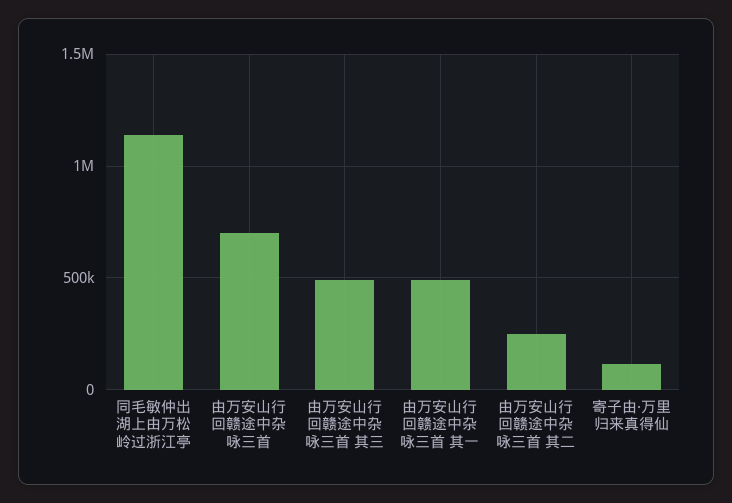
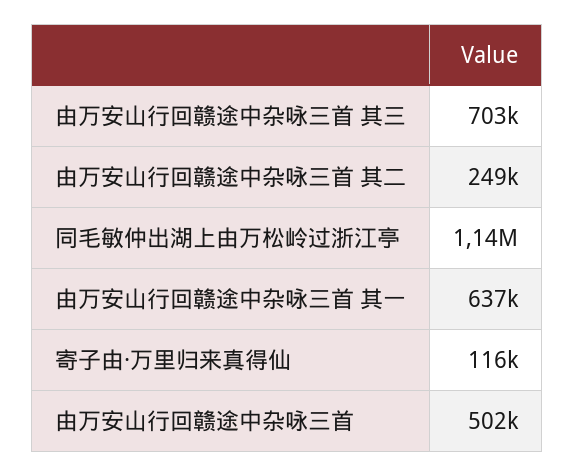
  {
    "同毛敏仲出湖上由万松岭过浙江亭": 1140000,
-   "由万安山行回赣途中杂咏三首": 700000,
+   "由万安山行回赣途中杂咏三首": 502000,
-   "由万安山行回赣途中杂咏三首 其三": 500000,
+   "由万安山行回赣途中杂咏三首 其三": 703000,
-   "由万安山行回赣途中杂咏三首 其一": 500000,
+   "由万安山行回赣途中杂咏三首 其一": 637000,
    "由万安山行回赣途中杂咏三首 其二": 249000,
    "寄子由·万里归来真得仙": 116000
  }

